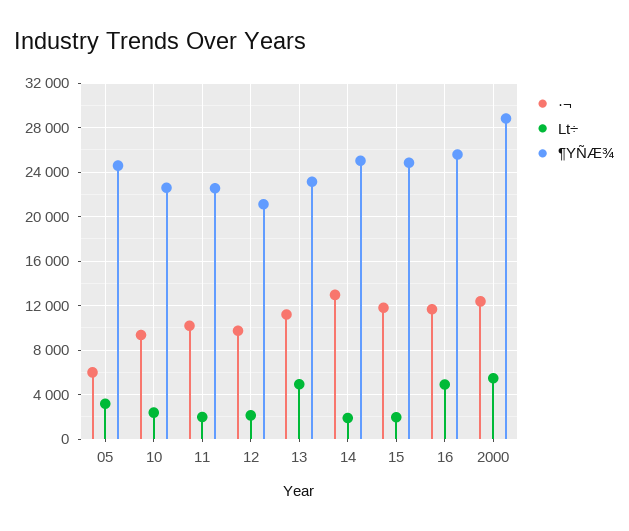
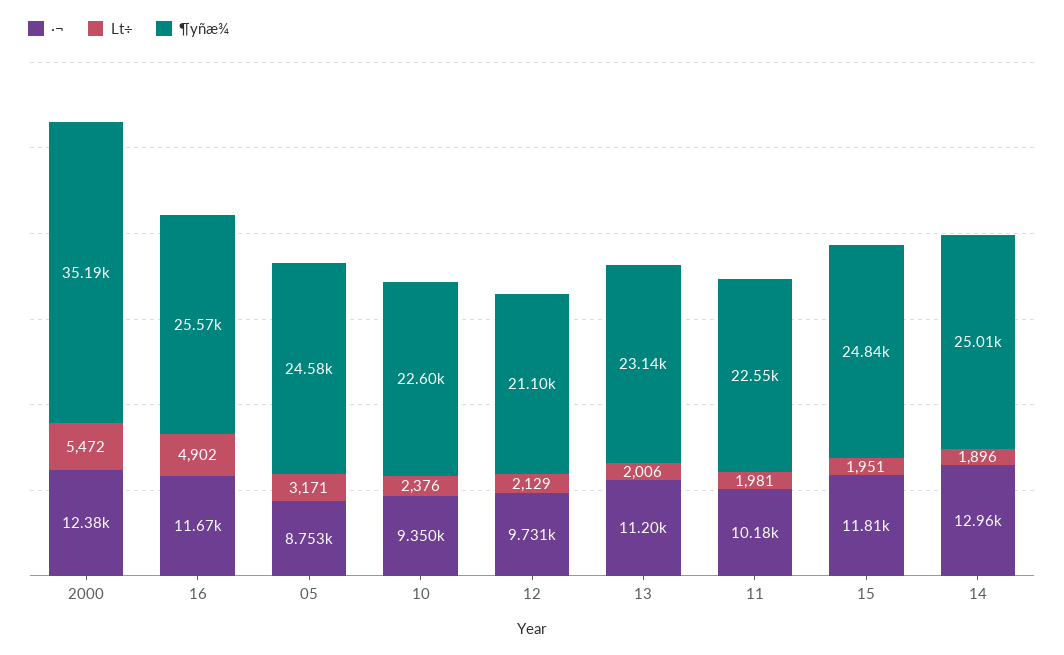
  {
    "·¬": {
-     "05": 6000,
+     "05": 8753,
      "10": 9350,
      "11": 10180,
      "12": 9731,
      "13": 11200,
      "14": 12960,
      "15": 11810,
      "16": 11670,
      "2000": 12380
    },
    "Lt÷": {
      "05": 3171,
      "10": 2376,
      "11": 1981,
      "12": 2129,
-     "13": 5000,
+     "13": 2006,
      "14": 1896,
      "15": 1951,
      "16": 4902,
      "2000": 5472
    },
    "¶YÑÆ¾": {
      "05": 24580,
      "10": 22600,
      "11": 22550,
      "12": 21100,
      "13": 23140,
      "14": 25010,
      "15": 24840,
      "16": 25570,
-     "2000": 29000
+     "2000": 35190
    }
  }

